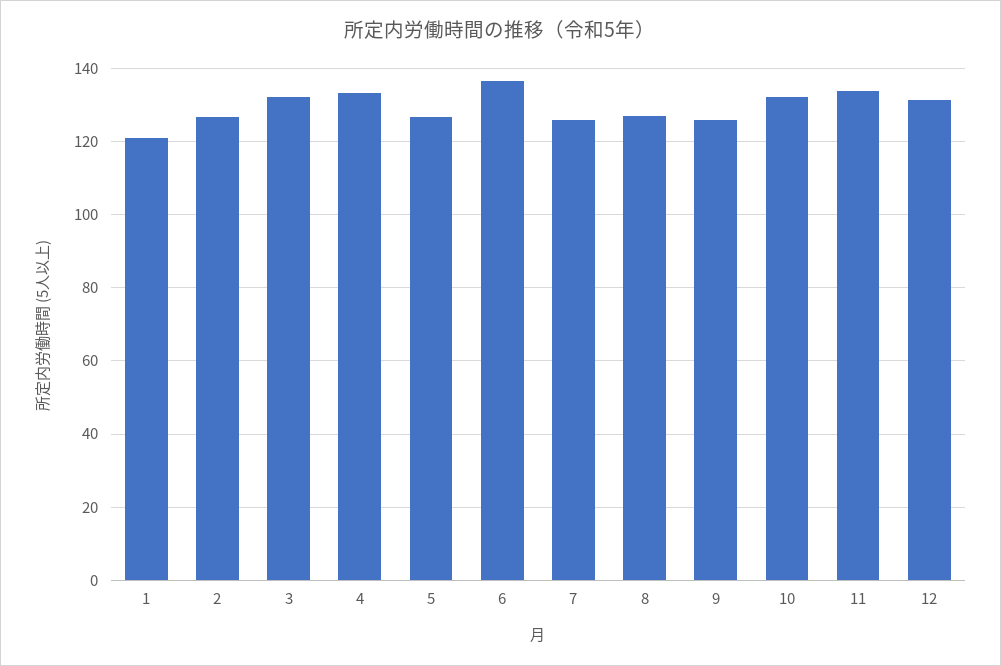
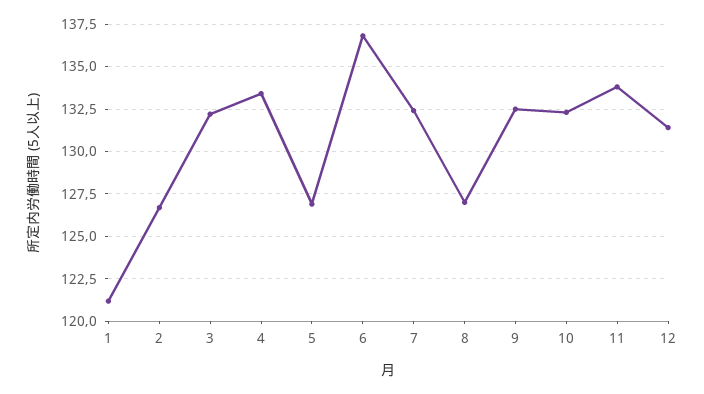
  {
    "1": 121,
    "2": 126.5,
    "3": 132,
    "4": 133.5,
    "5": 127,
    "6": 137,
-   "7": 126,
+   "7": 132.5,
    "8": 127,
-   "9": 126,
+   "9": 132.5,
    "10": 132.5,
    "11": 134,
    "12": 131.5
  }

